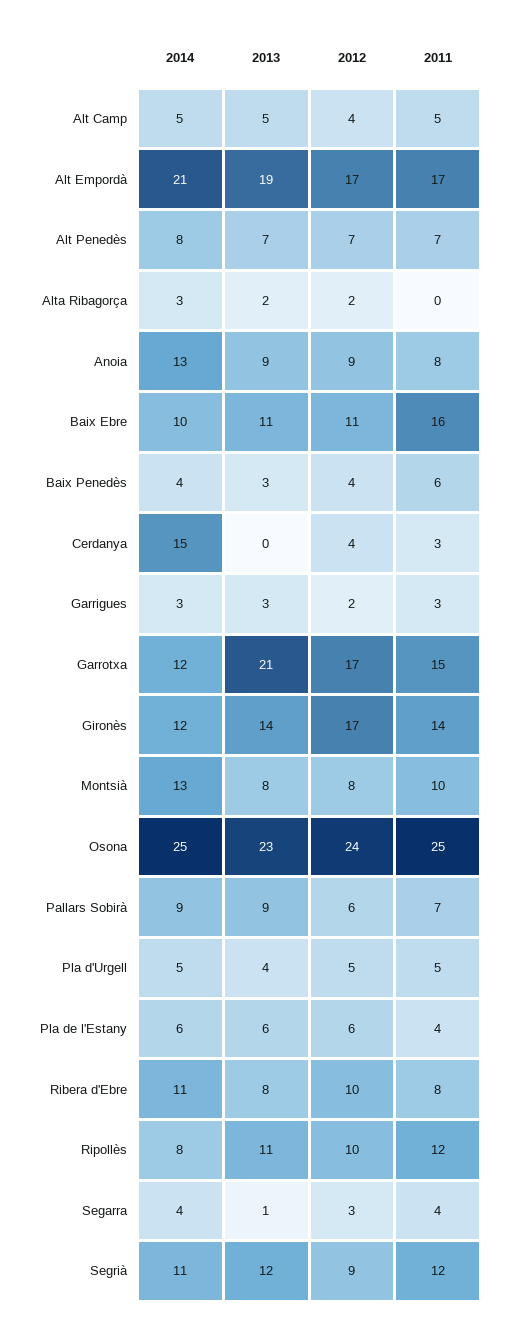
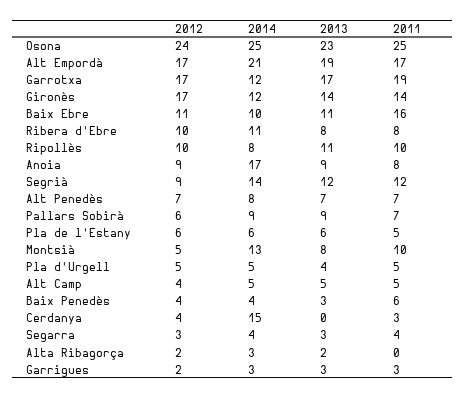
  {
    "2014": {
      "Alt Camp": 5,
      "Alt Empordà": 21,
      "Alt Penedès": 8,
      "Alta Ribagorça": 3,
-     "Anoia": 13,
+     "Anoia": 17,
      "Baix Ebre": 10,
      "Baix Penedès": 4,
      "Cerdanya": 15,
      "Garrigues": 3,
      "Garrotxa": 12,
      "Gironès": 12,
      "Montsià": 13,
      "Osona": 25,
      "Pallars Sobirà": 9,
      "Pla d'Urgell": 5,
      "Pla de l'Estany": 6,
      "Ribera d'Ebre": 11,
      "Ripollès": 8,
      "Segarra": 4,
-     "Segrià": 11
+     "Segrià": 14
    },
    "2013": {
      "Alt Camp": 5,
      "Alt Empordà": 19,
      "Alt Penedès": 7,
      "Alta Ribagorça": 2,
      "Anoia": 9,
      "Baix Ebre": 11,
      "Baix Penedès": 3,
      "Cerdanya": 0,
      "Garrigues": 3,
-     "Garrotxa": 21,
+     "Garrotxa": 17,
      "Gironès": 14,
      "Montsià": 8,
      "Osona": 23,
      "Pallars Sobirà": 9,
      "Pla d'Urgell": 4,
      "Pla de l'Estany": 6,
      "Ribera d'Ebre": 8,
      "Ripollès": 11,
-     "Segarra": 1,
+     "Segarra": 3,
      "Segrià": 12
    },
    "2012": {
      "Alt Camp": 4,
      "Alt Empordà": 17,
      "Alt Penedès": 7,
      "Alta Ribagorça": 2,
      "Anoia": 9,
      "Baix Ebre": 11,
      "Baix Penedès": 4,
      "Cerdanya": 4,
      "Garrigues": 2,
      "Garrotxa": 17,
      "Gironès": 17,
-     "Montsià": 8,
+     "Montsià": 5,
      "Osona": 24,
      "Pallars Sobirà": 6,
      "Pla d'Urgell": 5,
      "Pla de l'Estany": 6,
      "Ribera d'Ebre": 10,
      "Ripollès": 10,
      "Segarra": 3,
      "Segrià": 9
    },
    "2011": {
      "Alt Camp": 5,
      "Alt Empordà": 17,
      "Alt Penedès": 7,
      "Alta Ribagorça": 0,
      "Anoia": 8,
      "Baix Ebre": 16,
      "Baix Penedès": 6,
      "Cerdanya": 3,
      "Garrigues": 3,
-     "Garrotxa": 15,
+     "Garrotxa": 19,
      "Gironès": 14,
      "Montsià": 10,
      "Osona": 25,
      "Pallars Sobirà": 7,
      "Pla d'Urgell": 5,
-     "Pla de l'Estany": 4,
+     "Pla de l'Estany": 5,
      "Ribera d'Ebre": 8,
-     "Ripollès": 12,
+     "Ripollès": 10,
      "Segarra": 4,
      "Segrià": 12
    }
  }

